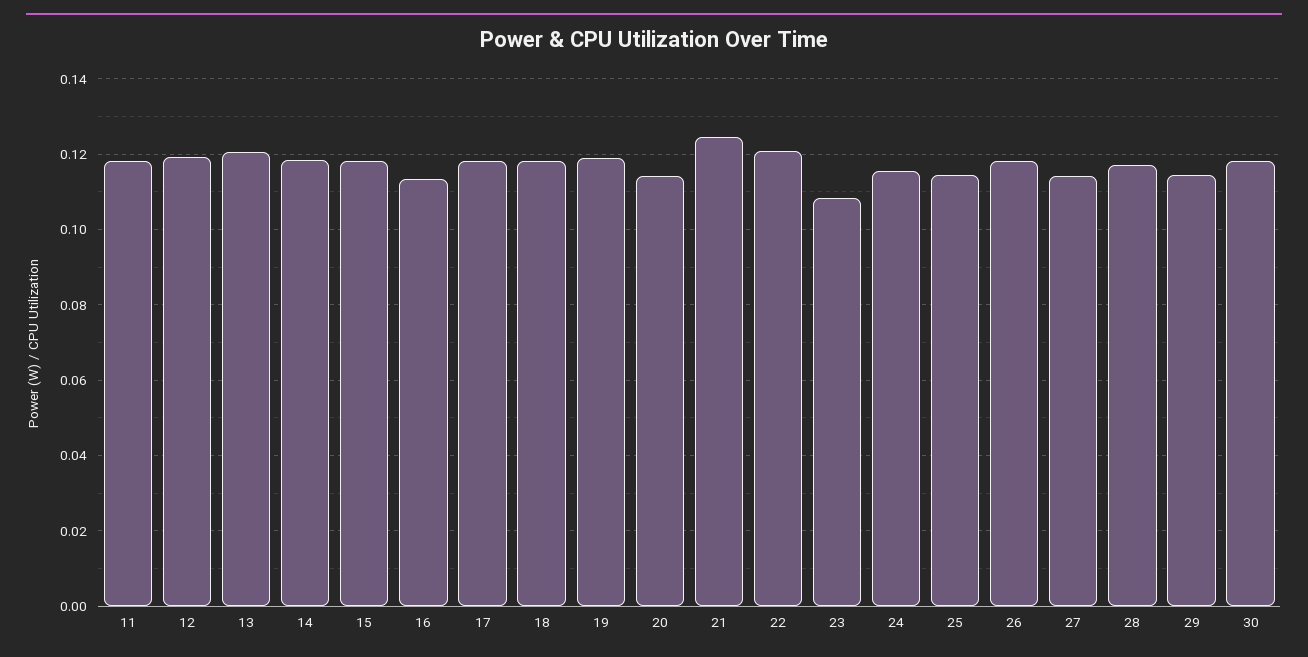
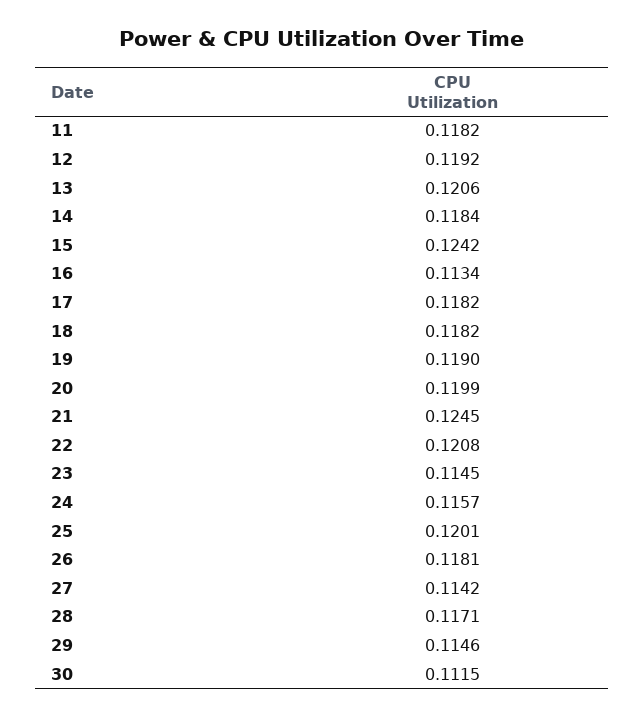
  {
    "11": 0.1182,
    "12": 0.1192,
    "13": 0.1206,
    "14": 0.1184,
-   "15": 0.118,
+   "15": 0.1242,
    "16": 0.1134,
    "17": 0.1182,
    "18": 0.1182,
    "19": 0.119,
-   "20": 0.114,
+   "20": 0.1199,
    "21": 0.1245,
    "22": 0.1208,
-   "23": 0.108,
+   "23": 0.1145,
    "24": 0.1157,
-   "25": 0.114,
+   "25": 0.1201,
    "26": 0.1181,
    "27": 0.1142,
    "28": 0.1171,
    "29": 0.1146,
-   "30": 0.118
+   "30": 0.1115
  }

